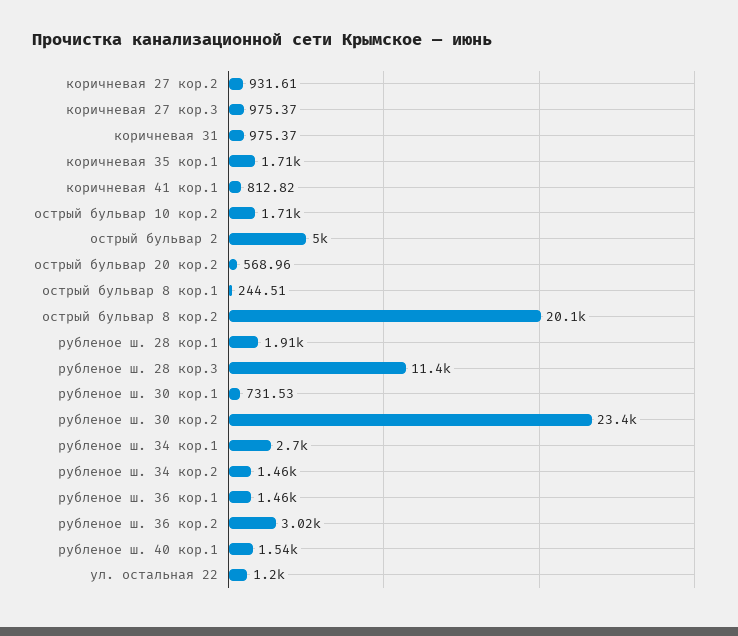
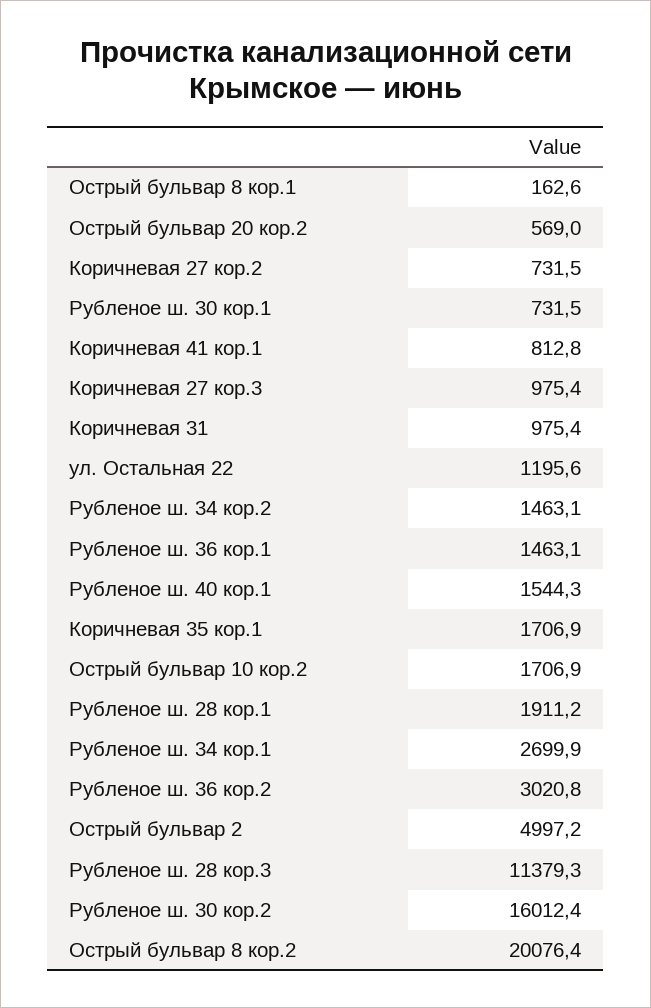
  {
-   "коричневая 27 кор.2": 931.61,
+   "коричневая 27 кор.2": 731.5,
    "коричневая 27 кор.3": 975.37,
    "коричневая 31": 975.37,
    "коричневая 35 кор.1": 1706.9,
    "коричневая 41 кор.1": 812.82,
    "острый бульвар 10 кор.2": 1706.9,
    "острый бульвар 2": 4997.2,
    "острый бульвар 20 кор.2": 568.96,
-   "острый бульвар 8 кор.1": 244.51,
+   "острый бульвар 8 кор.1": 162.6,
    "острый бульвар 8 кор.2": 20076.4,
    "рубленое ш. 28 кор.1": 1911.2,
    "рубленое ш. 28 кор.3": 11379.3,
    "рубленое ш. 30 кор.1": 731.53,
-   "рубленое ш. 30 кор.2": 23400,
+   "рубленое ш. 30 кор.2": 16012.4,
    "рубленое ш. 34 кор.1": 2699.9,
    "рубленое ш. 34 кор.2": 1463.1,
    "рубленое ш. 36 кор.1": 1463.1,
    "рубленое ш. 36 кор.2": 3020.8,
    "рубленое ш. 40 кор.1": 1544.3,
    "ул. остальная 22": 1195.6
  }

